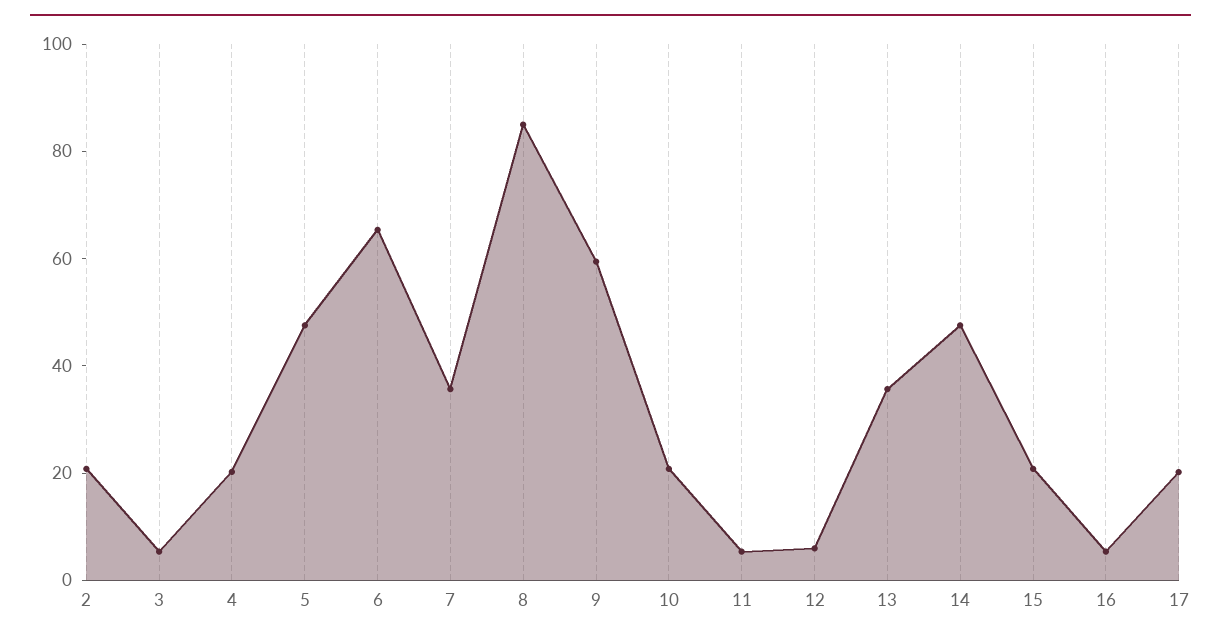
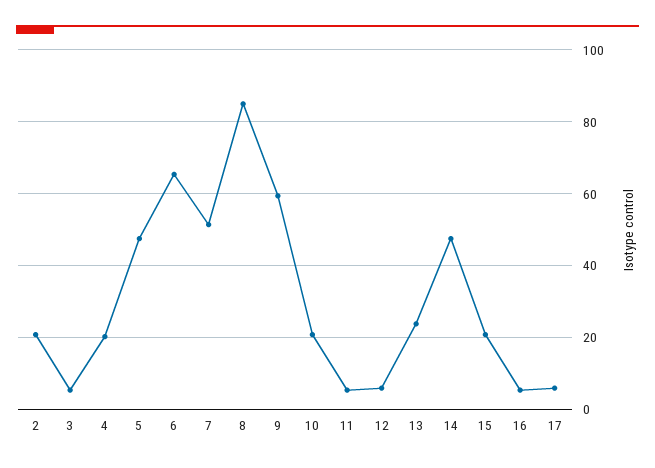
  {
    "2": 20,
    "3": 6,
    "4": 20,
    "5": 48,
    "6": 66,
-   "7": 35,
+   "7": 52,
    "8": 84,
    "9": 60,
    "10": 20,
    "11": 6,
    "12": 6,
-   "13": 35,
+   "13": 24,
    "14": 48,
    "15": 20,
    "16": 6,
-   "17": 20
+   "17": 6
  }

